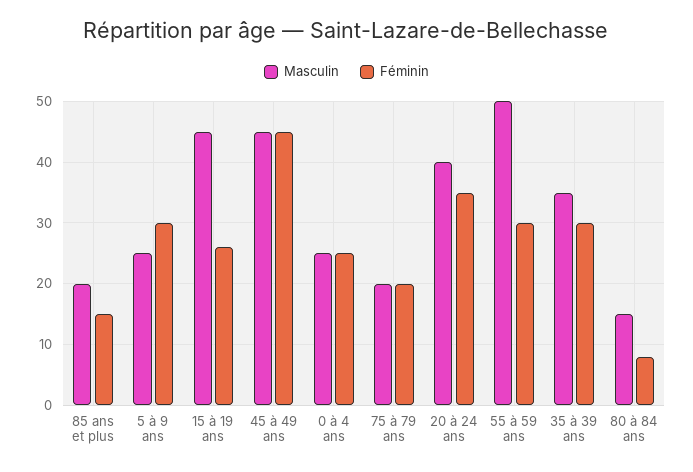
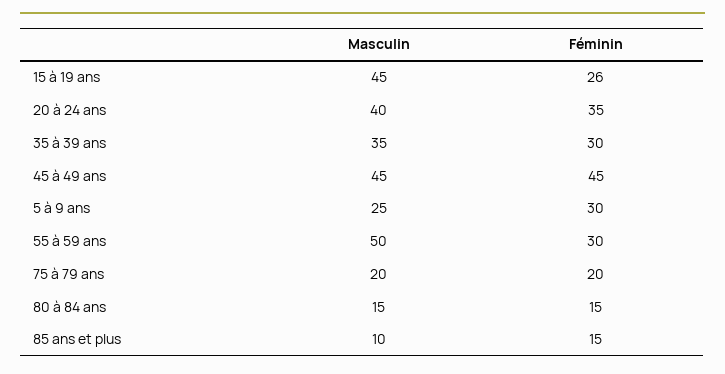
  {
    "Masculin": {
-     "85 ans et plus": 20,
+     "85 ans et plus": 10,
      "5 à 9 ans": 25,
      "15 à 19 ans": 45,
      "45 à 49 ans": 45,
-     "0 à 4 ans": 25,
      "75 à 79 ans": 20,
      "20 à 24 ans": 40,
      "55 à 59 ans": 50,
      "35 à 39 ans": 35,
      "80 à 84 ans": 15
    },
    "Féminin": {
      "85 ans et plus": 15,
      "5 à 9 ans": 30,
      "15 à 19 ans": 26,
      "45 à 49 ans": 45,
-     "0 à 4 ans": 25,
      "75 à 79 ans": 20,
      "20 à 24 ans": 35,
      "55 à 59 ans": 30,
      "35 à 39 ans": 30,
-     "80 à 84 ans": 8
+     "80 à 84 ans": 15
    }
  }

